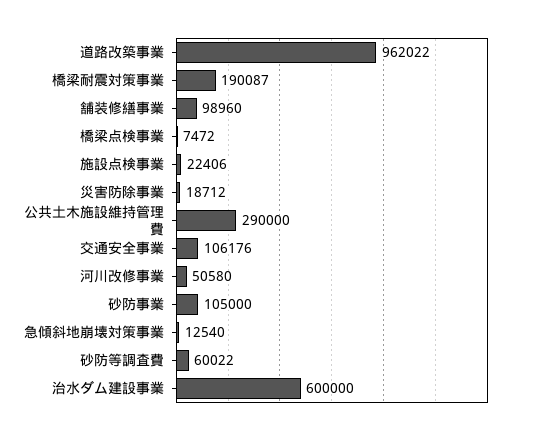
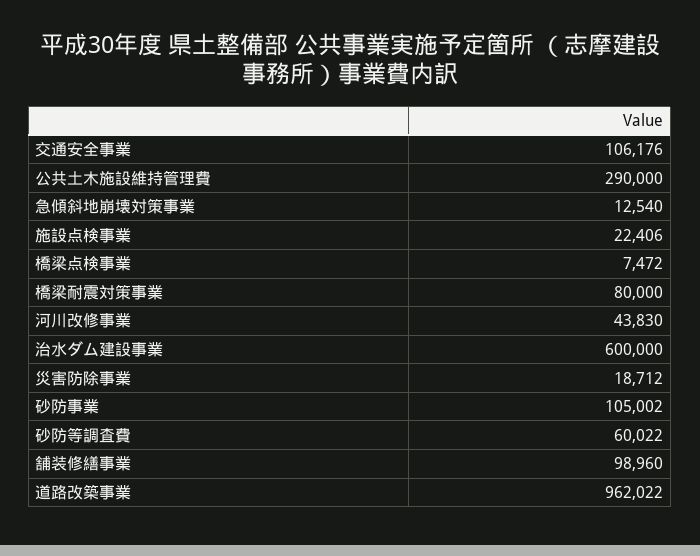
  {
    "道路改築事業": 962022,
-   "橋梁耐震対策事業": 190087,
+   "橋梁耐震対策事業": 80000,
    "舗装修繕事業": 98960,
    "橋梁点検事業": 7472,
    "施設点検事業": 22406,
    "災害防除事業": 18712,
    "公共土木施設維持管理費": 290000,
    "交通安全事業": 106176,
-   "河川改修事業": 50580,
+   "河川改修事業": 43830,
-   "砂防事業": 105000,
+   "砂防事業": 105002,
    "急傾斜地崩壊対策事業": 12540,
    "砂防等調査費": 60022,
    "治水ダム建設事業": 600000
  }

